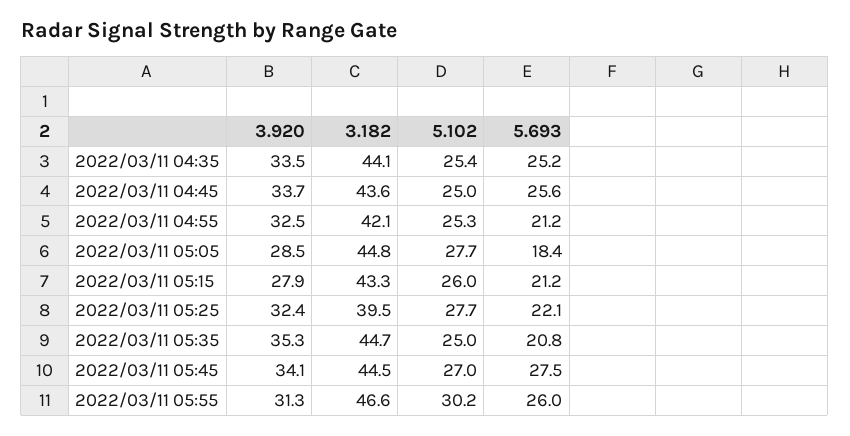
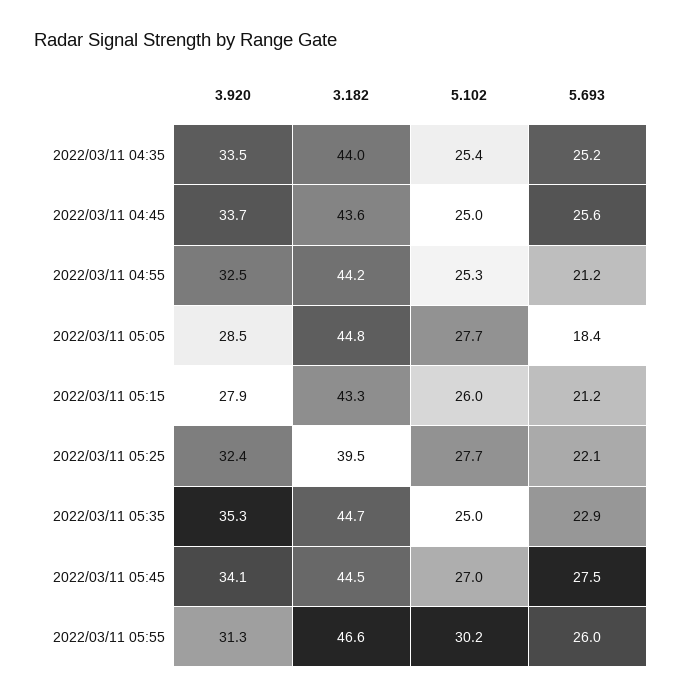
  {
    "3.920": {
      "2022/03/11 04:35": 33.5,
      "2022/03/11 04:45": 33.7,
      "2022/03/11 04:55": 32.5,
      "2022/03/11 05:05": 28.5,
      "2022/03/11 05:15": 27.9,
      "2022/03/11 05:25": 32.4,
      "2022/03/11 05:35": 35.3,
      "2022/03/11 05:45": 34.1,
      "2022/03/11 05:55": 31.3
    },
    "3.182": {
-     "2022/03/11 04:35": 44.1,
+     "2022/03/11 04:35": 44,
      "2022/03/11 04:45": 43.6,
-     "2022/03/11 04:55": 42.1,
+     "2022/03/11 04:55": 44.2,
      "2022/03/11 05:05": 44.8,
      "2022/03/11 05:15": 43.3,
      "2022/03/11 05:25": 39.5,
      "2022/03/11 05:35": 44.7,
      "2022/03/11 05:45": 44.5,
      "2022/03/11 05:55": 46.6
    },
    "5.102": {
      "2022/03/11 04:35": 25.4,
      "2022/03/11 04:45": 25,
      "2022/03/11 04:55": 25.3,
      "2022/03/11 05:05": 27.7,
      "2022/03/11 05:15": 26,
      "2022/03/11 05:25": 27.7,
      "2022/03/11 05:35": 25,
      "2022/03/11 05:45": 27,
      "2022/03/11 05:55": 30.2
    },
    "5.693": {
      "2022/03/11 04:35": 25.2,
      "2022/03/11 04:45": 25.6,
      "2022/03/11 04:55": 21.2,
      "2022/03/11 05:05": 18.4,
      "2022/03/11 05:15": 21.2,
      "2022/03/11 05:25": 22.1,
-     "2022/03/11 05:35": 20.8,
+     "2022/03/11 05:35": 22.9,
      "2022/03/11 05:45": 27.5,
      "2022/03/11 05:55": 26
    }
  }

